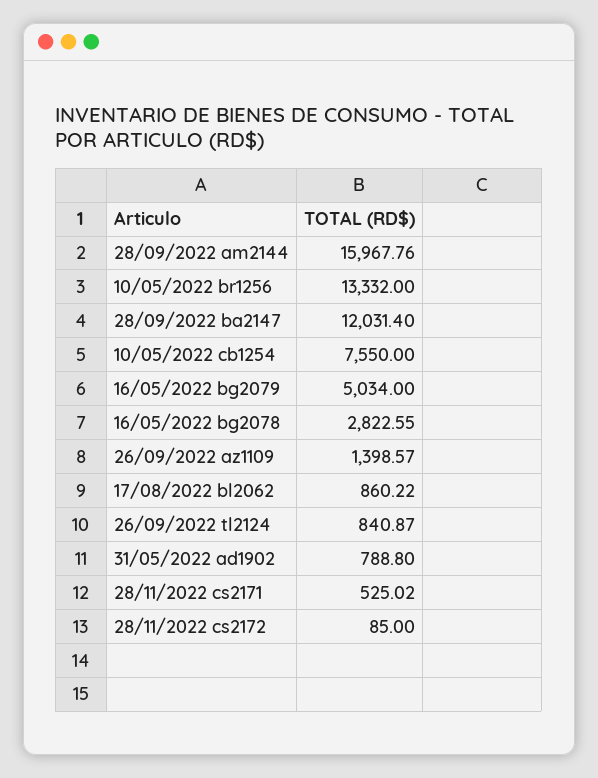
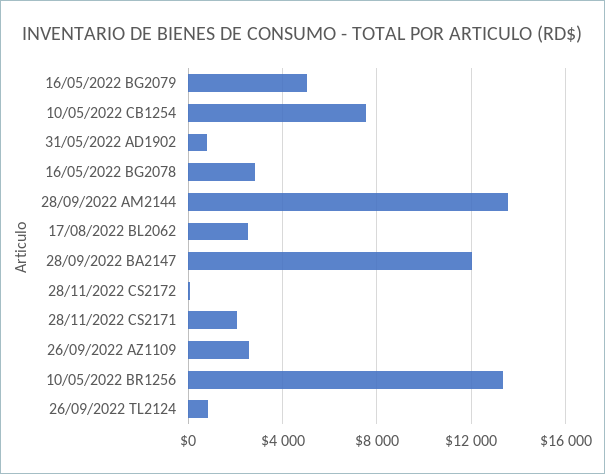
  {
-   "28/09/2022 am2144": 15967.76,
+   "28/09/2022 am2144": 13500,
    "10/05/2022 br1256": 13332,
    "28/09/2022 ba2147": 12031.4,
    "10/05/2022 cb1254": 7550,
    "16/05/2022 bg2079": 5034,
    "16/05/2022 bg2078": 2822.55,
-   "26/09/2022 az1109": 1398.57,
+   "26/09/2022 az1109": 2500,
-   "17/08/2022 bl2062": 860.22,
+   "17/08/2022 bl2062": 2500,
    "26/09/2022 tl2124": 840.87,
    "31/05/2022 ad1902": 788.8,
-   "28/11/2022 cs2171": 525.02,
+   "28/11/2022 cs2171": 2000,
    "28/11/2022 cs2172": 85
  }

